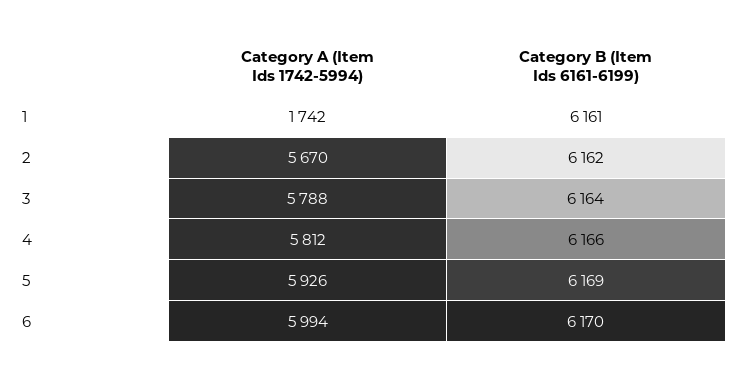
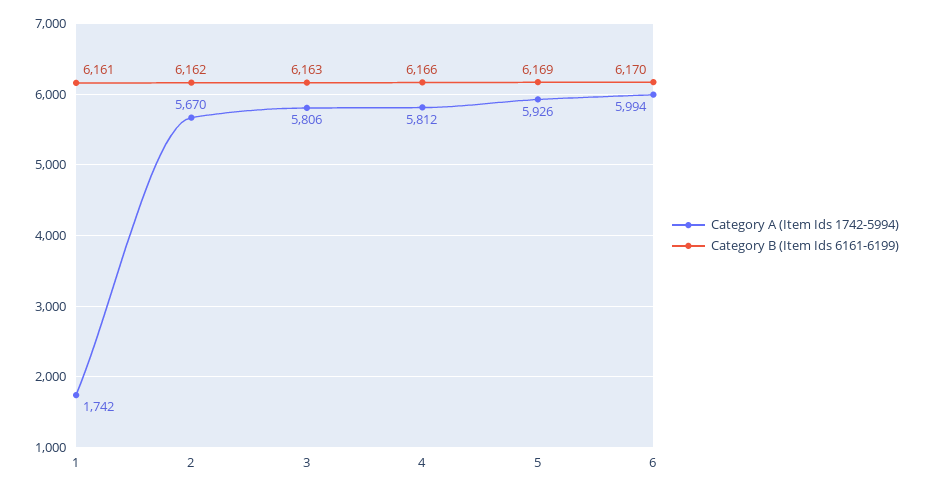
  {
    "Category A (Item Ids 1742-5994)": {
      "1": 1742,
      "2": 5670,
-     "3": 5788,
+     "3": 5806,
      "4": 5812,
      "5": 5926,
      "6": 5994
    },
    "Category B (Item Ids 6161-6199)": {
      "1": 6161,
      "2": 6162,
-     "3": 6164,
+     "3": 6163,
      "4": 6166,
      "5": 6169,
      "6": 6170
    }
  }

